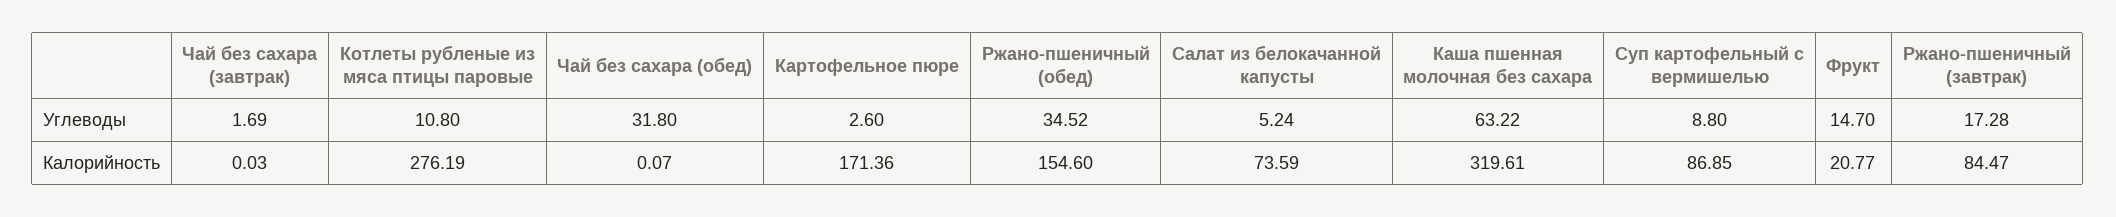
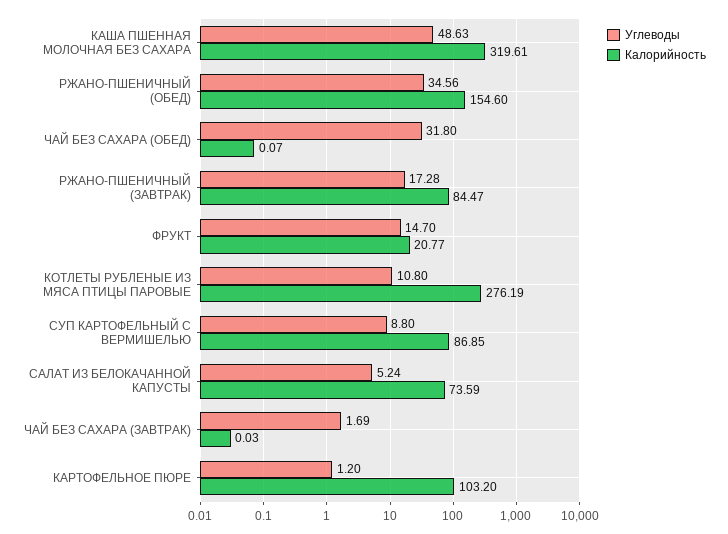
  {
    "Углеводы": {
      "Чай без сахара (завтрак)": 1.69,
      "Котлеты рубленые из мяса птицы паровые": 10.8,
      "Чай без сахара (обед)": 31.8,
-     "Картофельное пюре": 2.6,
+     "Картофельное пюре": 1.2,
-     "Ржано-пшеничный (обед)": 34.52,
+     "Ржано-пшеничный (обед)": 34.56,
      "Салат из белокачанной капусты": 5.24,
-     "Каша пшенная молочная без сахара": 63.22,
+     "Каша пшенная молочная без сахара": 48.63,
      "Суп картофельный с вермишелью": 8.8,
      "Фрукт": 14.7,
      "Ржано-пшеничный (завтрак)": 17.28
    },
    "Калорийность": {
      "Чай без сахара (завтрак)": 0.03,
      "Котлеты рубленые из мяса птицы паровые": 276.19,
      "Чай без сахара (обед)": 0.07,
-     "Картофельное пюре": 171.36,
+     "Картофельное пюре": 103.2,
      "Ржано-пшеничный (обед)": 154.6,
      "Салат из белокачанной капусты": 73.59,
      "Каша пшенная молочная без сахара": 319.61,
      "Суп картофельный с вермишелью": 86.85,
      "Фрукт": 20.77,
      "Ржано-пшеничный (завтрак)": 84.47
    }
  }

